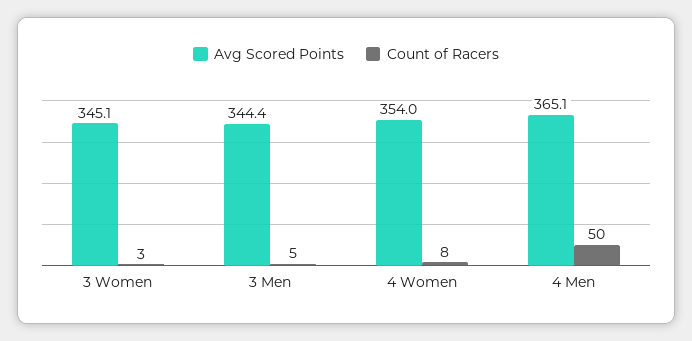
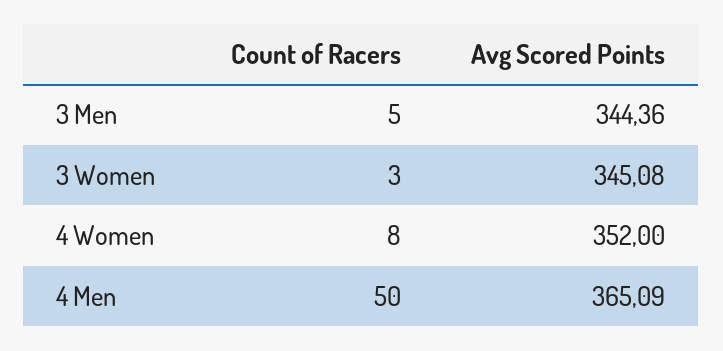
  {
    "Avg Scored Points": {
      "3 Women": 345.08,
      "3 Men": 344.36,
-     "4 Women": 354,
+     "4 Women": 352,
      "4 Men": 365.09
    },
    "Count of Racers": {
      "3 Women": 3,
      "3 Men": 5,
      "4 Women": 8,
      "4 Men": 50
    }
  }

